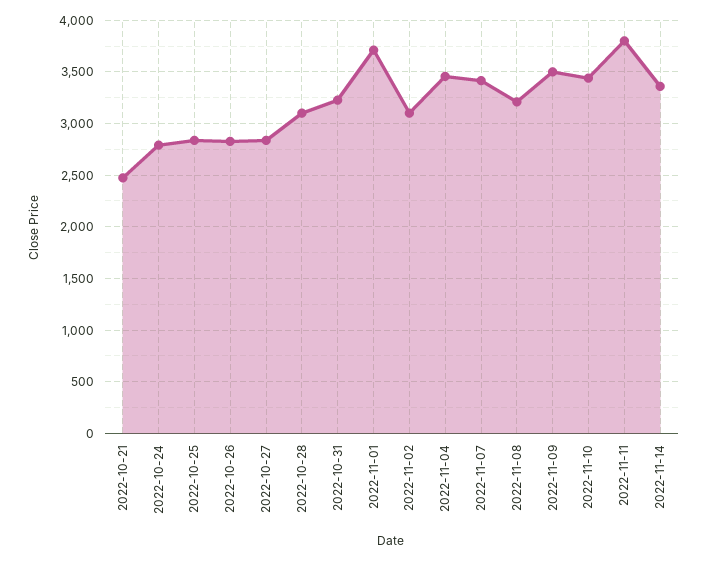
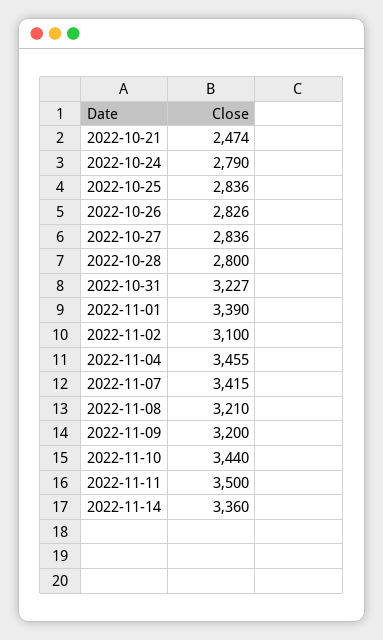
  {
    "2022-10-21": 2474,
    "2022-10-24": 2790,
    "2022-10-25": 2836,
    "2022-10-26": 2826,
    "2022-10-27": 2836,
-   "2022-10-28": 3100,
+   "2022-10-28": 2800,
    "2022-10-31": 3227,
-   "2022-11-01": 3700,
+   "2022-11-01": 3390,
    "2022-11-02": 3100,
    "2022-11-04": 3455,
    "2022-11-07": 3415,
    "2022-11-08": 3210,
-   "2022-11-09": 3500,
+   "2022-11-09": 3200,
    "2022-11-10": 3440,
-   "2022-11-11": 3800,
+   "2022-11-11": 3500,
    "2022-11-14": 3360
  }

